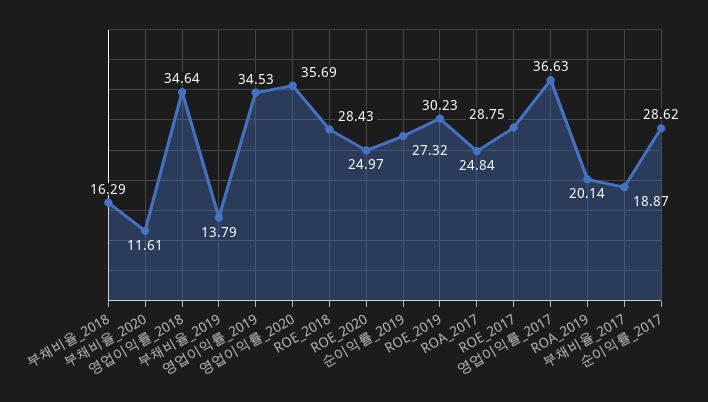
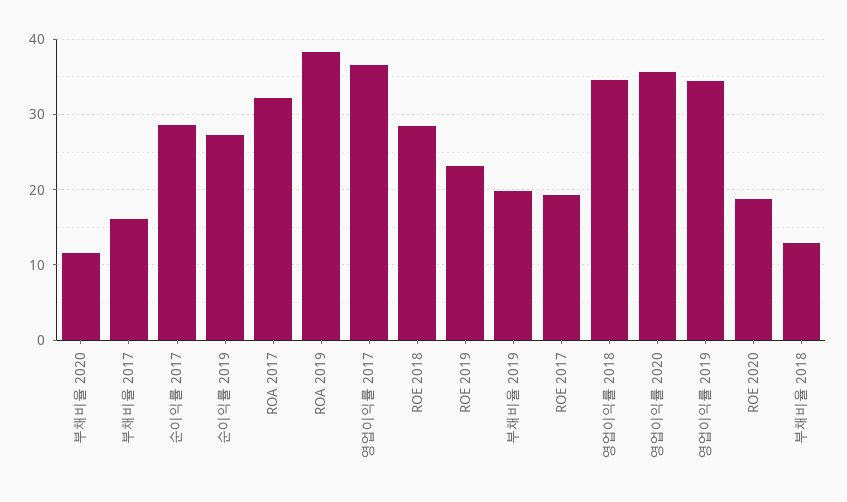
  {
-   "부채비율_2018": 16.29,
+   "부채비율_2018": 13,
    "부채비율_2020": 11.61,
    "영업이익률_2018": 34.64,
-   "부채비율_2019": 13.79,
+   "부채비율_2019": 20,
    "영업이익률_2019": 34.53,
    "영업이익률_2020": 35.69,
    "ROE_2018": 28.43,
-   "ROE_2020": 24.97,
+   "ROE_2020": 19,
    "순이익률_2019": 27.32,
-   "ROE_2019": 30.23,
+   "ROE_2019": 23,
-   "ROA_2017": 24.84,
+   "ROA_2017": 32,
-   "ROE_2017": 28.75,
+   "ROE_2017": 19,
    "영업이익률_2017": 36.63,
-   "ROA_2019": 20.14,
+   "ROA_2019": 38,
-   "부채비율_2017": 18.87,
+   "부채비율_2017": 16,
    "순이익률_2017": 28.62
  }

